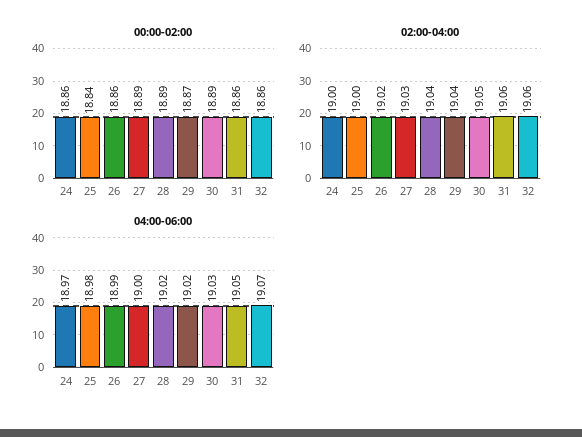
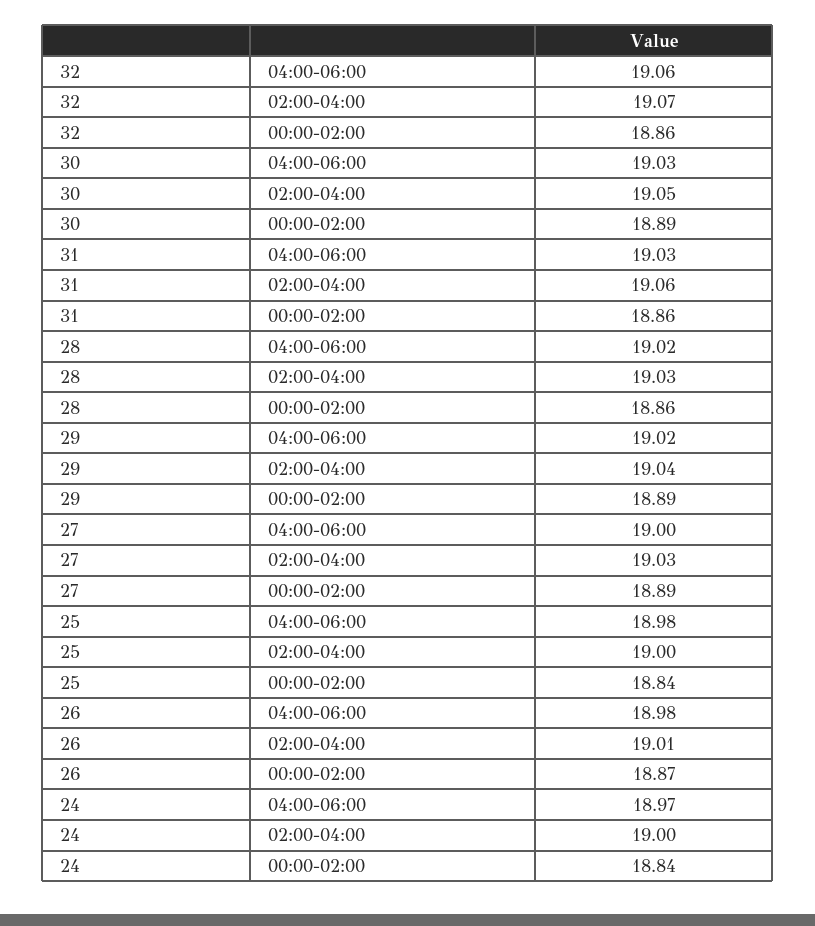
  {
    "00:00-02:00": {
-     "24": 18.86,
+     "24": 18.84,
      "25": 18.84,
-     "26": 18.86,
+     "26": 18.87,
      "27": 18.89,
-     "28": 18.89,
+     "28": 18.86,
-     "29": 18.87,
+     "29": 18.89,
      "30": 18.89,
      "31": 18.86,
      "32": 18.86
    },
    "02:00-04:00": {
      "24": 19,
      "25": 19,
-     "26": 19.02,
+     "26": 19.01,
      "27": 19.03,
-     "28": 19.04,
+     "28": 19.03,
      "29": 19.04,
      "30": 19.05,
      "31": 19.06,
-     "32": 19.06
+     "32": 19.07
    },
    "04:00-06:00": {
      "24": 18.97,
      "25": 18.98,
-     "26": 18.99,
+     "26": 18.98,
      "27": 19,
      "28": 19.02,
      "29": 19.02,
      "30": 19.03,
-     "31": 19.05,
+     "31": 19.03,
-     "32": 19.07
+     "32": 19.06
    }
  }

